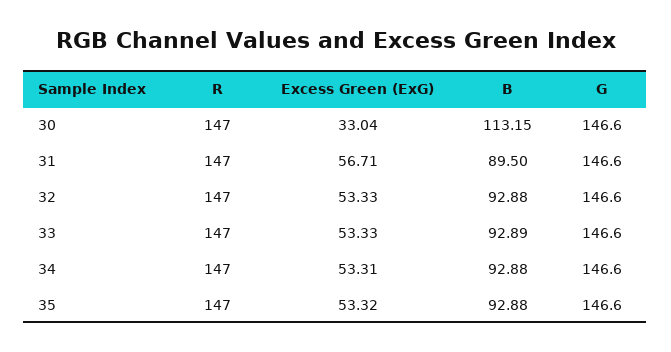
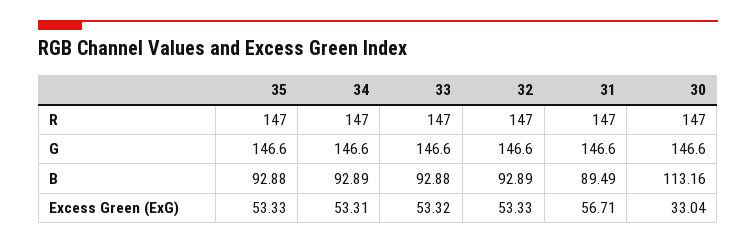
  {
    "R": {
      "30": 147,
      "31": 147,
      "32": 147,
      "33": 147,
      "34": 147,
      "35": 147
    },
    "Excess Green (ExG)": {
      "30": 33.04,
      "31": 56.71,
      "32": 53.33,
-     "33": 53.33,
+     "33": 53.32,
      "34": 53.31,
-     "35": 53.32
+     "35": 53.33
    },
    "B": {
-     "30": 113.15,
+     "30": 113.16,
-     "31": 89.5,
+     "31": 89.49,
-     "32": 92.88,
+     "32": 92.89,
-     "33": 92.89,
+     "33": 92.88,
-     "34": 92.88,
+     "34": 92.89,
      "35": 92.88
    },
    "G": {
      "30": 146.6,
      "31": 146.6,
      "32": 146.6,
      "33": 146.6,
      "34": 146.6,
      "35": 146.6
    }
  }

